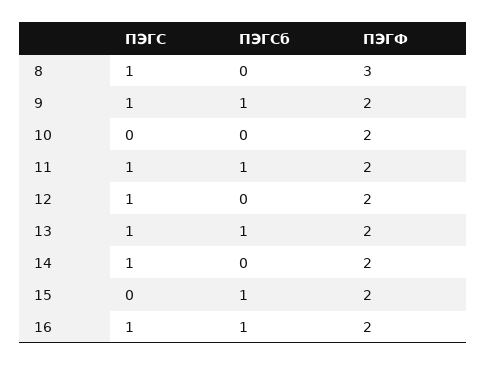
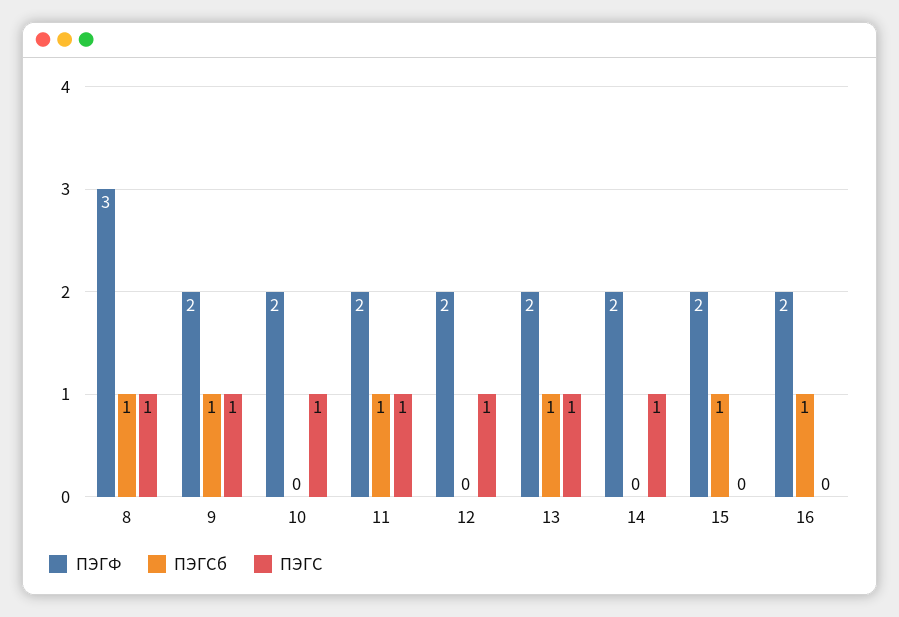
  {
    "ПЭГС": {
      "8": 1,
      "9": 1,
-     "10": 0,
+     "10": 1,
      "11": 1,
      "12": 1,
      "13": 1,
      "14": 1,
      "15": 0,
-     "16": 1
+     "16": 0
    },
    "ПЭГСб": {
-     "8": 0,
+     "8": 1,
      "9": 1,
      "10": 0,
      "11": 1,
      "12": 0,
      "13": 1,
      "14": 0,
      "15": 1,
      "16": 1
    },
    "ПЭГФ": {
      "8": 3,
      "9": 2,
      "10": 2,
      "11": 2,
      "12": 2,
      "13": 2,
      "14": 2,
      "15": 2,
      "16": 2
    }
  }

